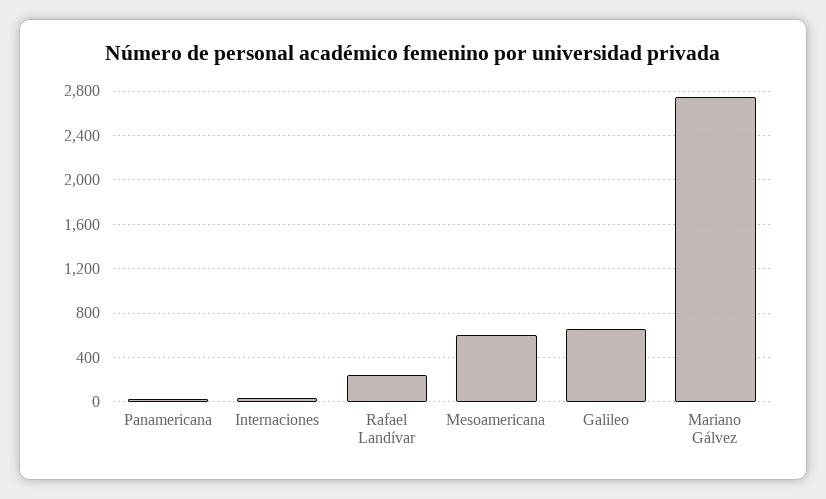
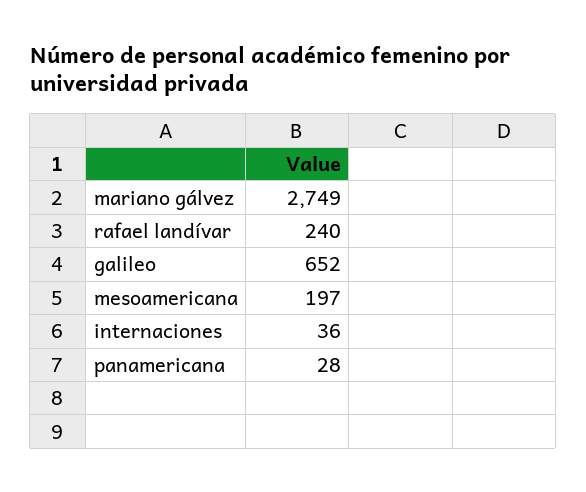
  {
    "Panamericana": 28,
    "Internaciones": 36,
    "Rafael Landívar": 240,
-   "Mesoamericana": 600,
+   "Mesoamericana": 197,
    "Galileo": 652,
    "Mariano Gálvez": 2749
  }

